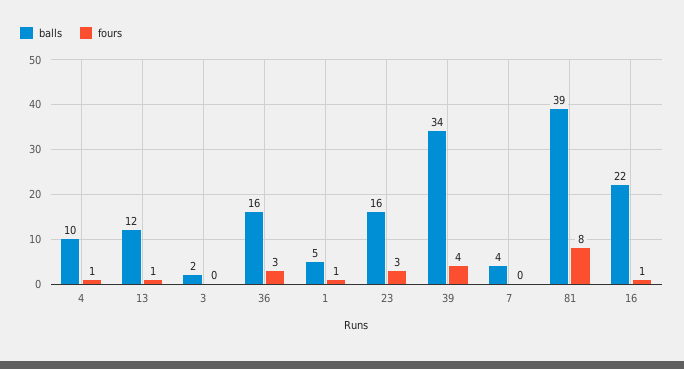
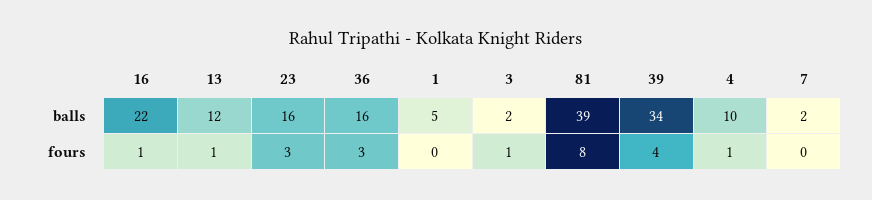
  {
    "balls": {
      "4": 10,
      "13": 12,
      "3": 2,
      "36": 16,
      "1": 5,
      "23": 16,
      "39": 34,
-     "7": 4,
+     "7": 2,
      "81": 39,
      "16": 22
    },
    "fours": {
      "4": 1,
      "13": 1,
-     "3": 0,
+     "3": 1,
      "36": 3,
-     "1": 1,
+     "1": 0,
      "23": 3,
      "39": 4,
      "7": 0,
      "81": 8,
      "16": 1
    }
  }

